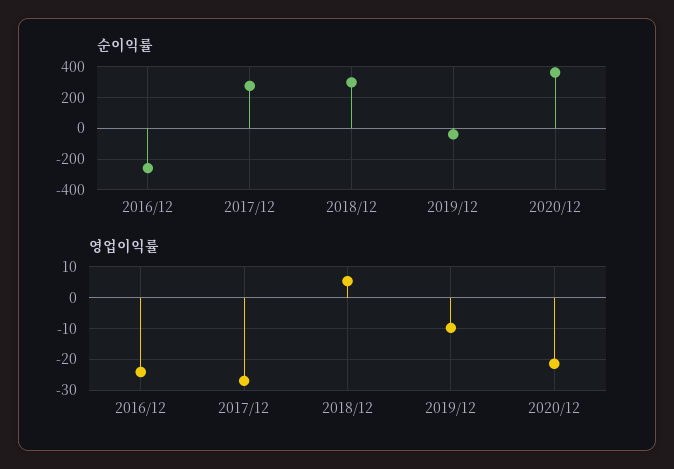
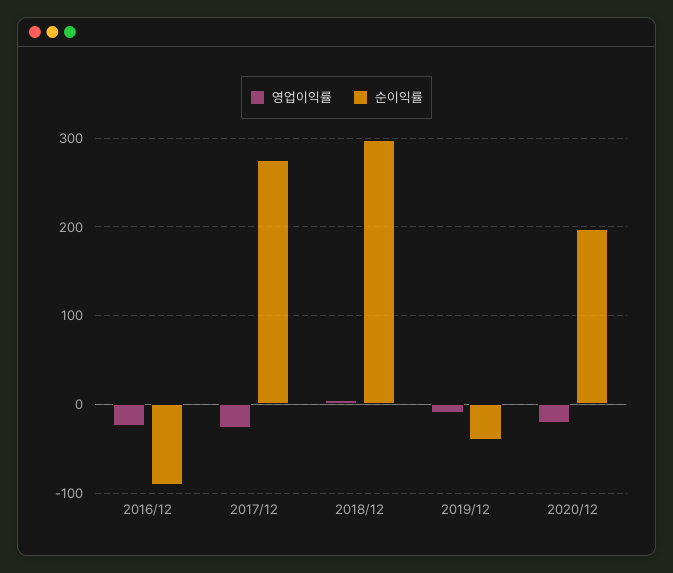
  {
    "순이익률": {
-     "2016/12": -250,
+     "2016/12": -90,
      "2017/12": 270,
      "2018/12": 300,
      "2019/12": -40,
-     "2020/12": 350
+     "2020/12": 200
    },
    "영업이익률": {
      "2016/12": -24,
      "2017/12": -26,
      "2018/12": 6,
      "2019/12": -10,
      "2020/12": -22
    }
  }

